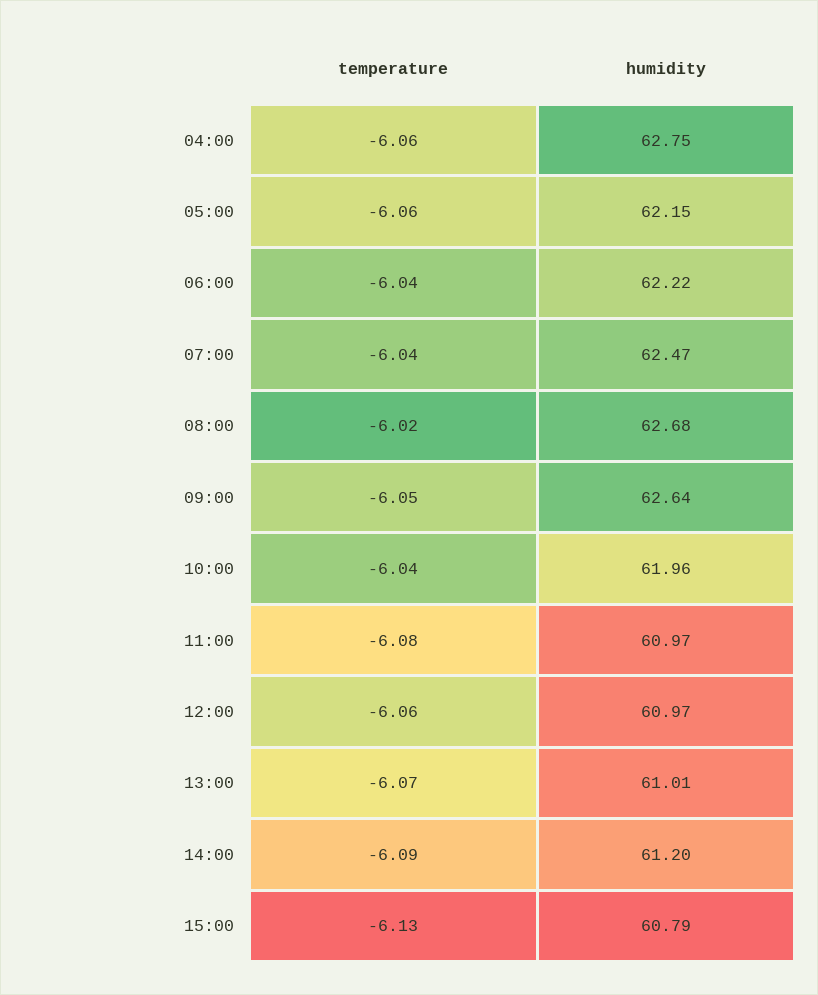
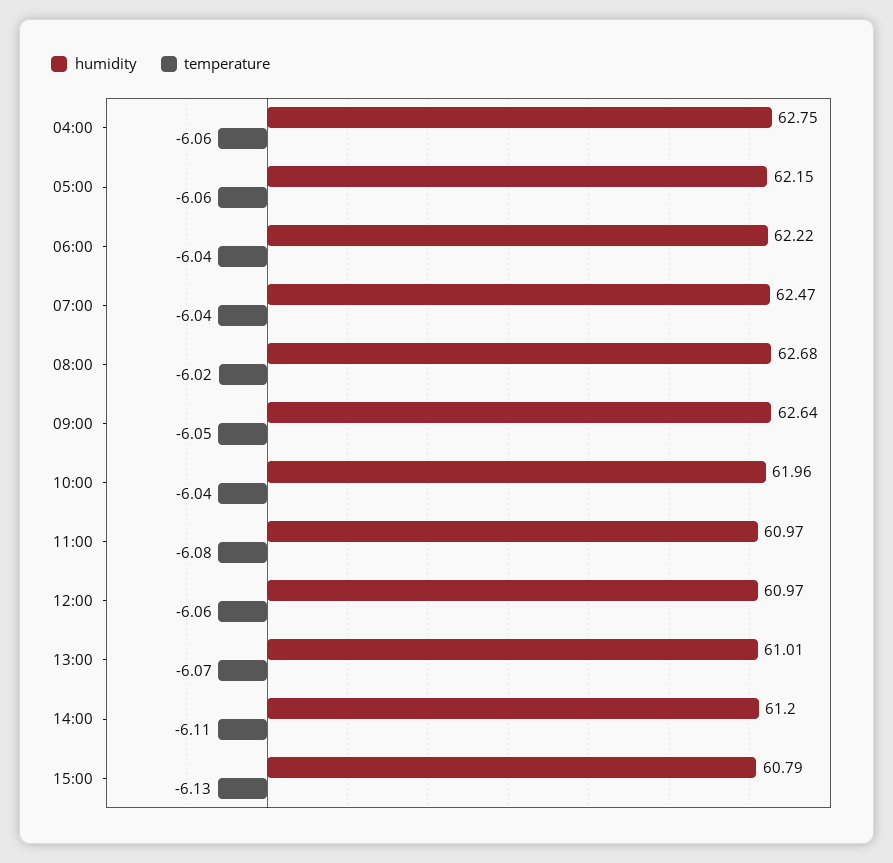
  {
    "temperature": {
      "04:00": -6.06,
      "05:00": -6.06,
      "06:00": -6.04,
      "07:00": -6.04,
      "08:00": -6.02,
      "09:00": -6.05,
      "10:00": -6.04,
      "11:00": -6.08,
      "12:00": -6.06,
      "13:00": -6.07,
-     "14:00": -6.09,
+     "14:00": -6.11,
      "15:00": -6.13
    },
    "humidity": {
      "04:00": 62.75,
      "05:00": 62.15,
      "06:00": 62.22,
      "07:00": 62.47,
      "08:00": 62.68,
      "09:00": 62.64,
      "10:00": 61.96,
      "11:00": 60.97,
      "12:00": 60.97,
      "13:00": 61.01,
      "14:00": 61.2,
      "15:00": 60.79
    }
  }

